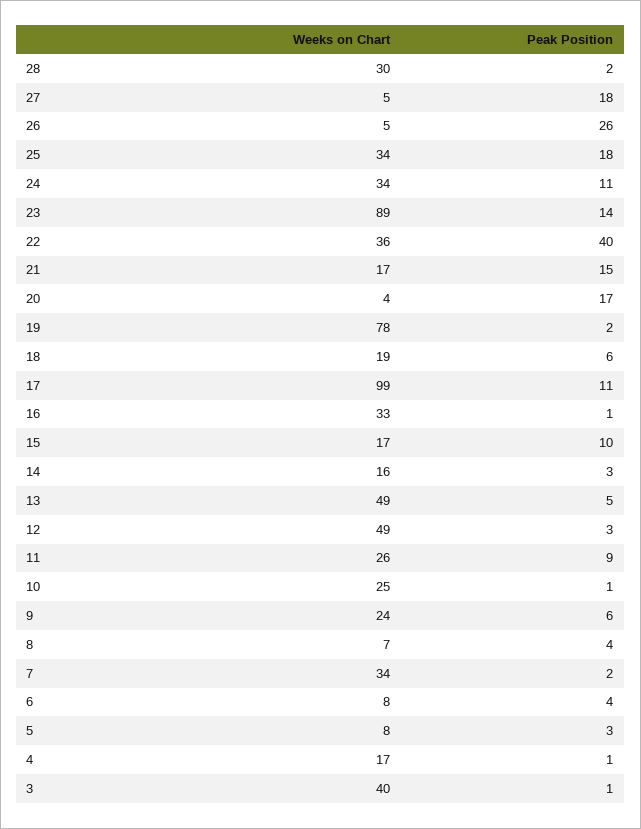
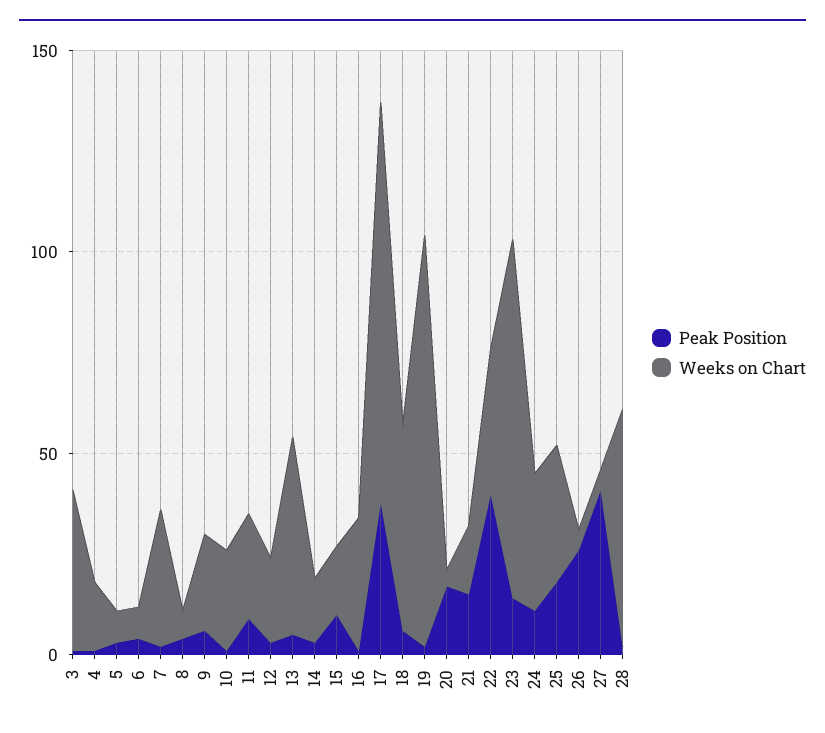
  {
    "Weeks on Chart": {
-     "28": 30,
+     "28": 60,
      "27": 5,
      "26": 5,
      "25": 34,
      "24": 34,
      "23": 89,
      "22": 36,
      "21": 17,
      "20": 4,
-     "19": 78,
+     "19": 100,
-     "18": 19,
+     "18": 50,
      "17": 99,
      "16": 33,
      "15": 17,
      "14": 16,
      "13": 49,
-     "12": 49,
+     "12": 20,
      "11": 26,
      "10": 25,
      "9": 24,
      "8": 7,
      "7": 34,
      "6": 8,
      "5": 8,
      "4": 17,
      "3": 40
    },
    "Peak Position": {
      "28": 2,
-     "27": 18,
+     "27": 40,
      "26": 26,
      "25": 18,
      "24": 11,
      "23": 14,
      "22": 40,
      "21": 15,
      "20": 17,
      "19": 2,
      "18": 6,
-     "17": 11,
+     "17": 40,
      "16": 1,
      "15": 10,
      "14": 3,
      "13": 5,
      "12": 3,
      "11": 9,
      "10": 1,
      "9": 6,
      "8": 4,
      "7": 2,
      "6": 4,
      "5": 3,
      "4": 1,
      "3": 1
    }
  }

